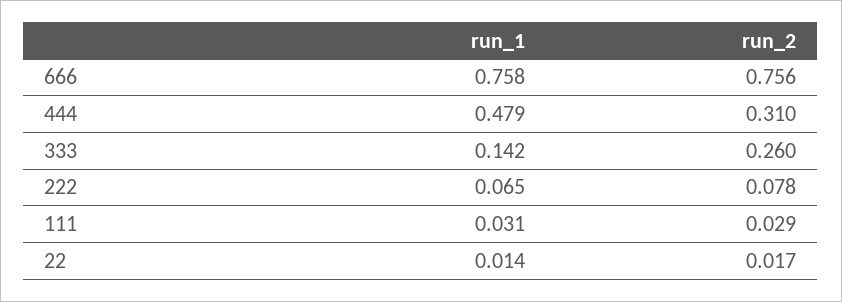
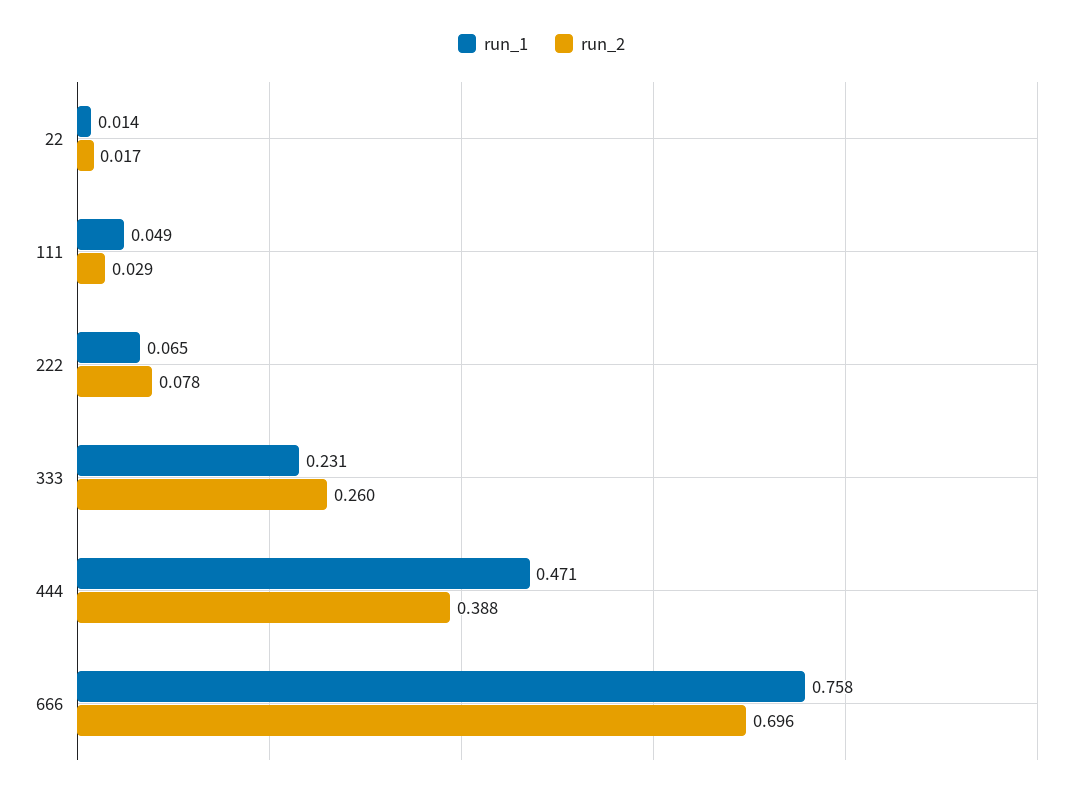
  {
    "run_1": {
      "666": 0.758,
-     "444": 0.479,
+     "444": 0.471,
-     "333": 0.142,
+     "333": 0.231,
      "222": 0.065,
-     "111": 0.031,
+     "111": 0.049,
      "22": 0.014
    },
    "run_2": {
-     "666": 0.756,
+     "666": 0.696,
-     "444": 0.31,
+     "444": 0.388,
      "333": 0.26,
      "222": 0.078,
      "111": 0.029,
      "22": 0.017
    }
  }

